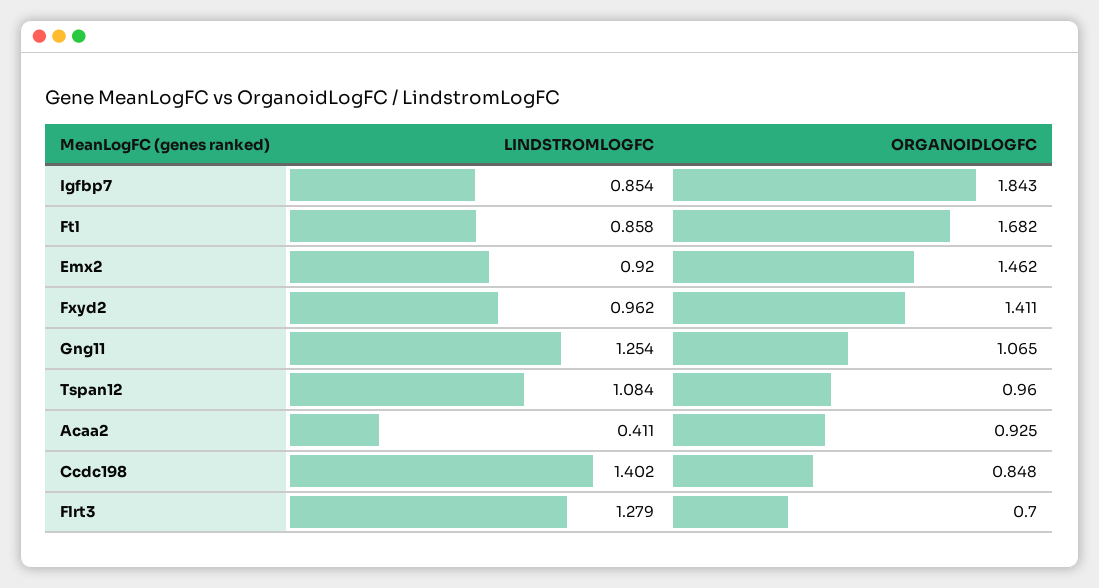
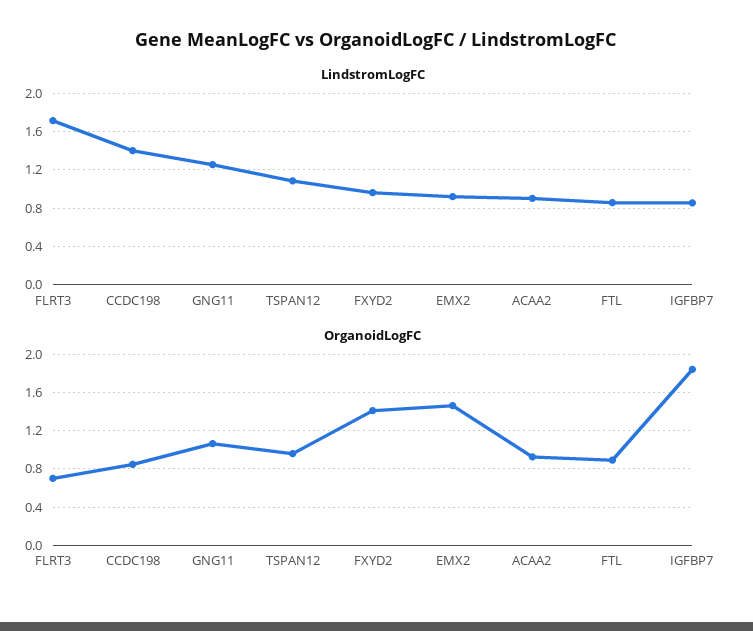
  {
    "LINDSTROMLOGFC": {
      "Igfbp7": 0.854,
      "Ftl": 0.858,
      "Emx2": 0.92,
      "Fxyd2": 0.962,
      "Gng11": 1.254,
      "Tspan12": 1.084,
-     "Acaa2": 0.411,
+     "Acaa2": 0.9,
      "Ccdc198": 1.402,
-     "Flrt3": 1.279
+     "Flrt3": 1.7
    },
    "ORGANOIDLOGFC": {
      "Igfbp7": 1.843,
-     "Ftl": 1.682,
+     "Ftl": 0.9,
      "Emx2": 1.462,
      "Fxyd2": 1.411,
      "Gng11": 1.065,
      "Tspan12": 0.96,
      "Acaa2": 0.925,
      "Ccdc198": 0.848,
      "Flrt3": 0.7
    }
  }

